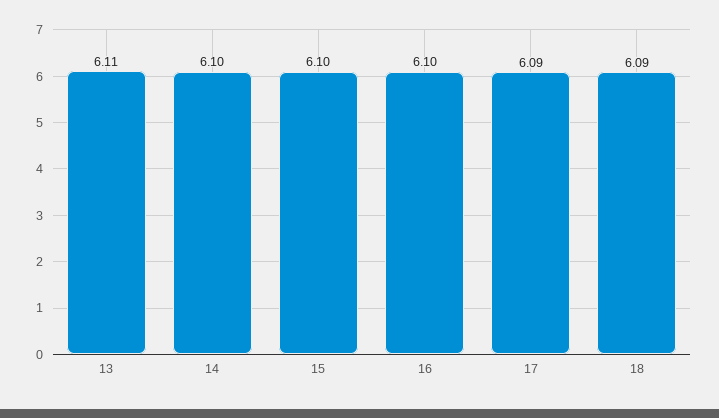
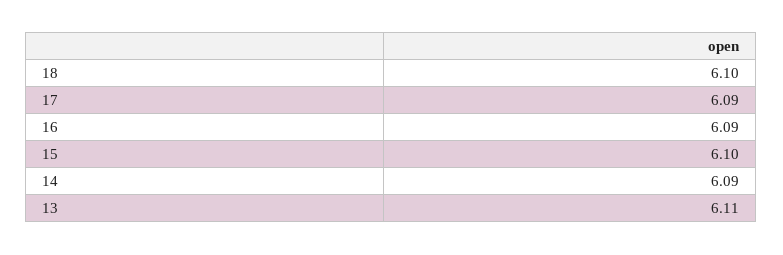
  {
    "13": 6.11,
-   "14": 6.1,
+   "14": 6.09,
    "15": 6.1,
-   "16": 6.1,
+   "16": 6.09,
    "17": 6.09,
-   "18": 6.09
+   "18": 6.1
  }

